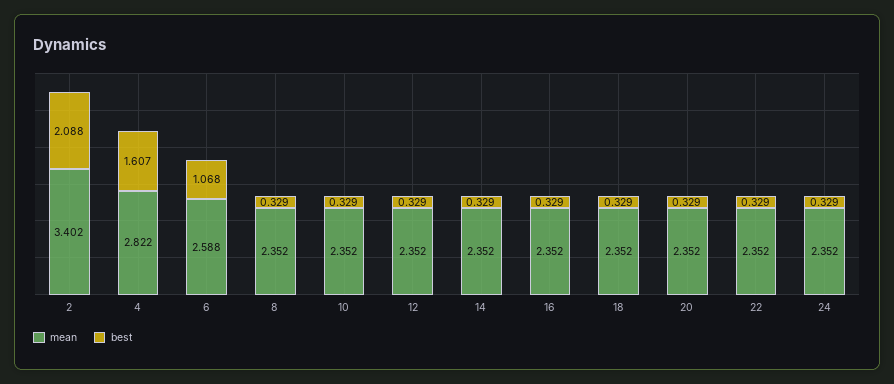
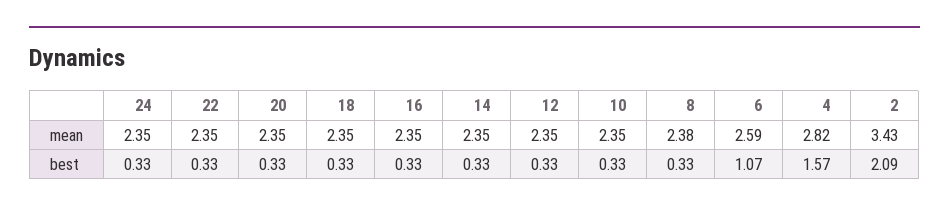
  {
    "mean": {
-     "2": 3.402,
+     "2": 3.43,
      "4": 2.822,
      "6": 2.588,
-     "8": 2.352,
+     "8": 2.38,
      "10": 2.352,
      "12": 2.352,
      "14": 2.352,
      "16": 2.352,
      "18": 2.352,
      "20": 2.352,
      "22": 2.352,
      "24": 2.352
    },
    "best": {
      "2": 2.088,
-     "4": 1.607,
+     "4": 1.57,
      "6": 1.068,
      "8": 0.329,
      "10": 0.329,
      "12": 0.329,
      "14": 0.329,
      "16": 0.329,
      "18": 0.329,
      "20": 0.329,
      "22": 0.329,
      "24": 0.329
    }
  }

